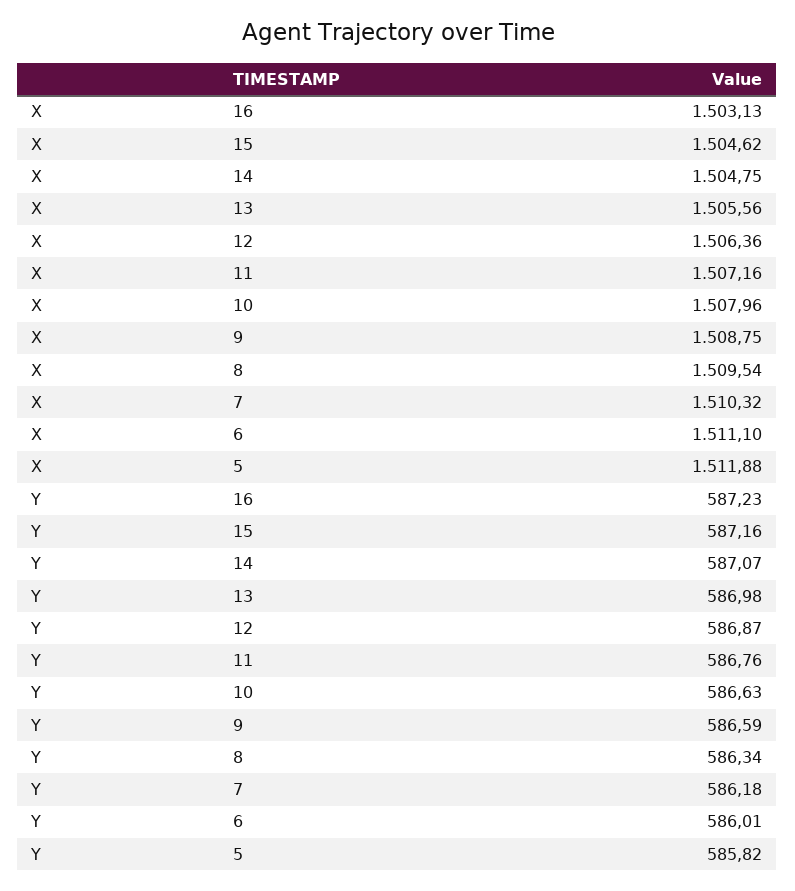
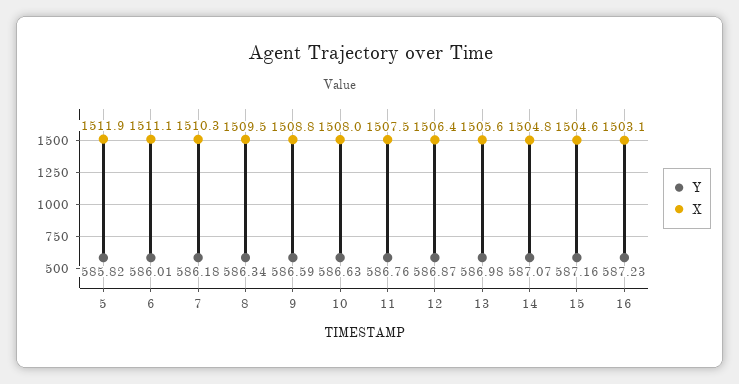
  {
    "X": {
      "16": 1503.13,
      "15": 1504.62,
      "14": 1504.75,
      "13": 1505.56,
      "12": 1506.36,
-     "11": 1507.16,
+     "11": 1507.5,
      "10": 1507.96,
      "9": 1508.75,
      "8": 1509.54,
      "7": 1510.32,
      "6": 1511.1,
      "5": 1511.88
    },
    "Y": {
      "16": 587.23,
      "15": 587.16,
      "14": 587.07,
      "13": 586.98,
      "12": 586.87,
      "11": 586.76,
      "10": 586.63,
      "9": 586.59,
      "8": 586.34,
      "7": 586.18,
      "6": 586.01,
      "5": 585.82
    }
  }

